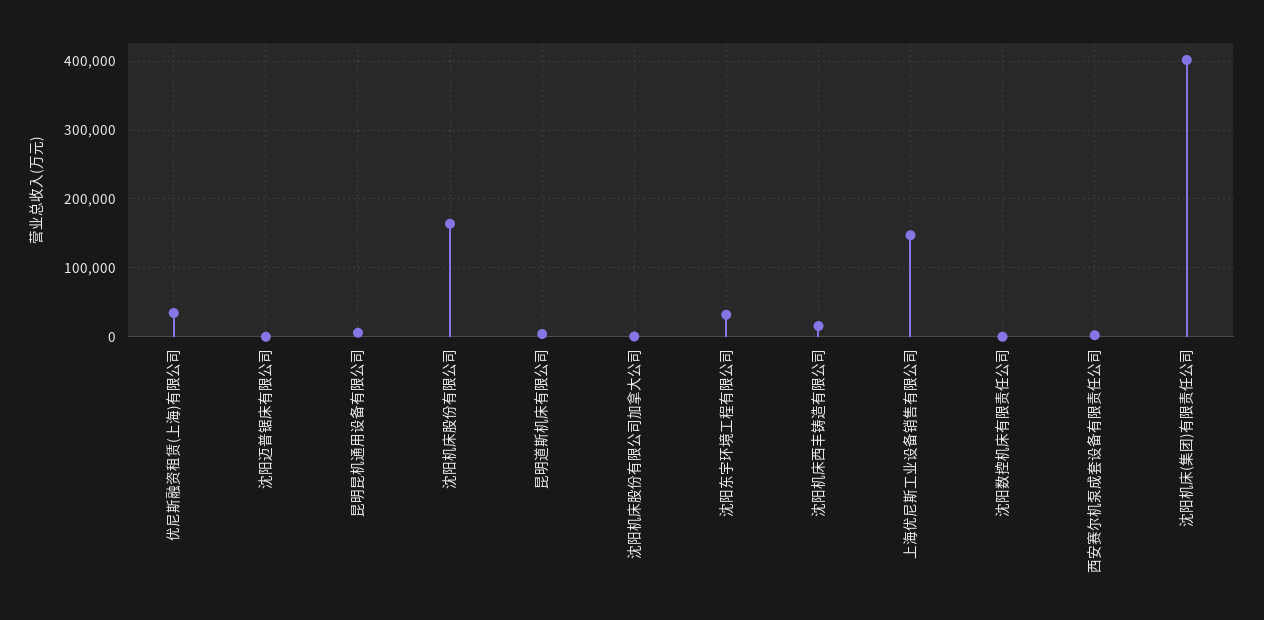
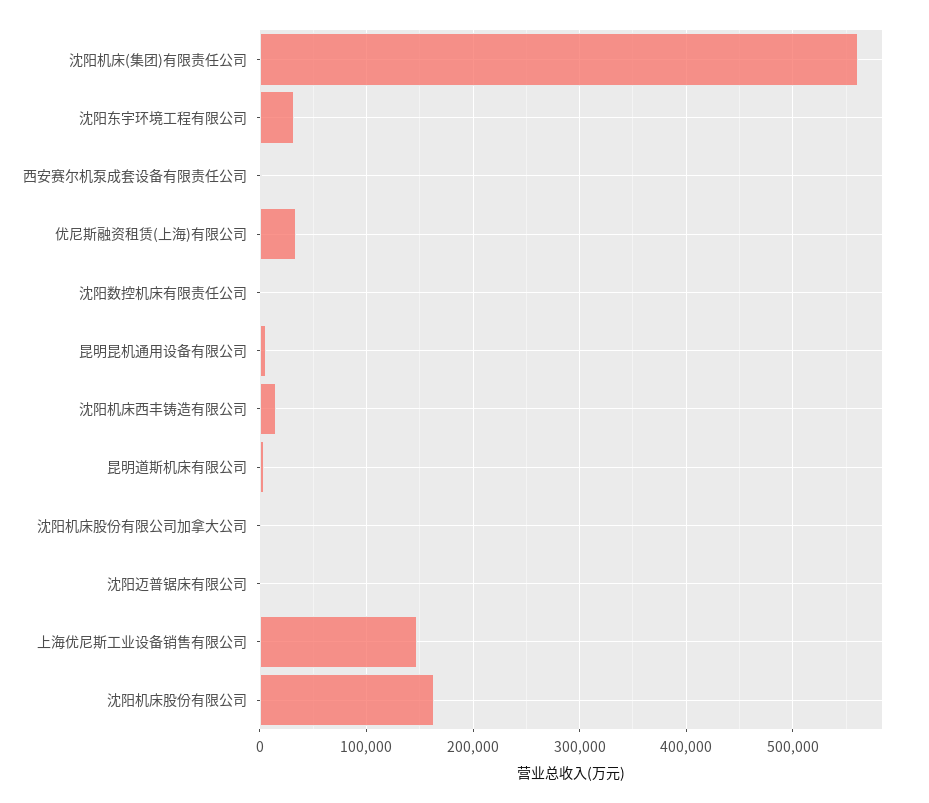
  {
    "优尼斯融资租赁(上海)有限公司": 30000,
    "沈阳迈普锯床有限公司": 0,
    "昆明昆机通用设备有限公司": 10000,
    "沈阳机床股份有限公司": 160000,
    "昆明道斯机床有限公司": 0,
    "沈阳机床股份有限公司加拿大公司": 0,
    "沈阳东宇环境工程有限公司": 30000,
    "沈阳机床西丰铸造有限公司": 20000,
    "上海优尼斯工业设备销售有限公司": 150000,
    "沈阳数控机床有限责任公司": 0,
    "西安赛尔机泵成套设备有限责任公司": 0,
-   "沈阳机床(集团)有限责任公司": 400000
+   "沈阳机床(集团)有限责任公司": 560000
  }

